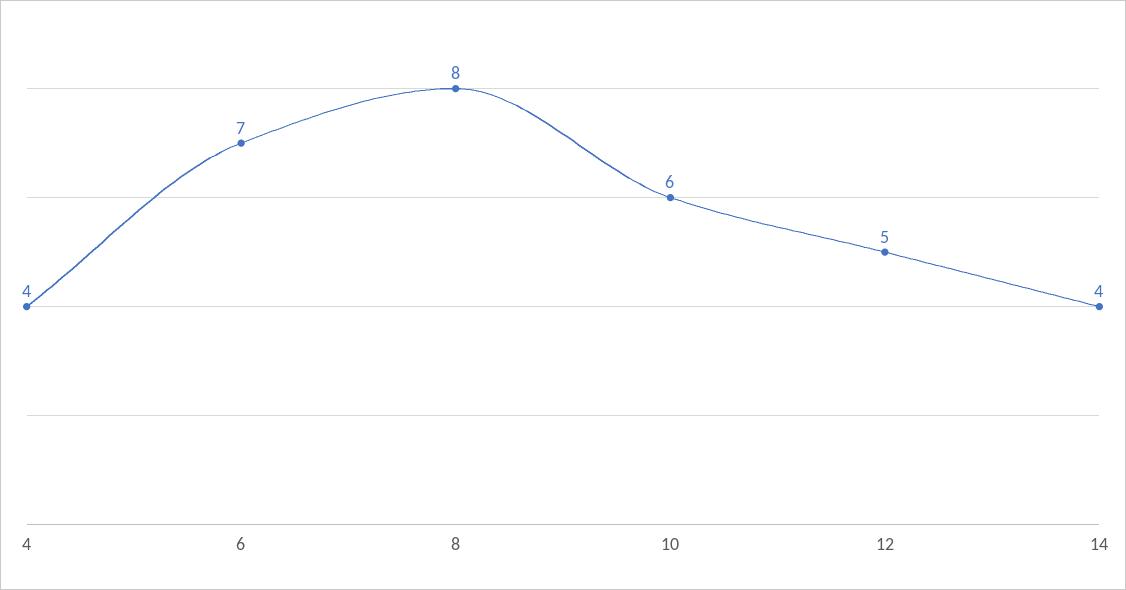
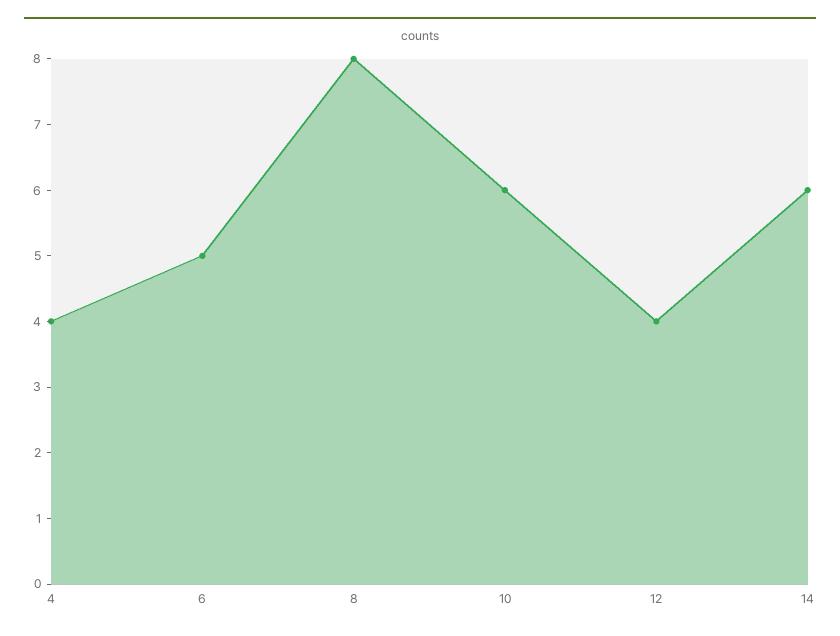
  {
    "4": 4,
-   "6": 7,
+   "6": 5,
    "8": 8,
    "10": 6,
-   "12": 5,
+   "12": 4,
-   "14": 4
+   "14": 6
  }

